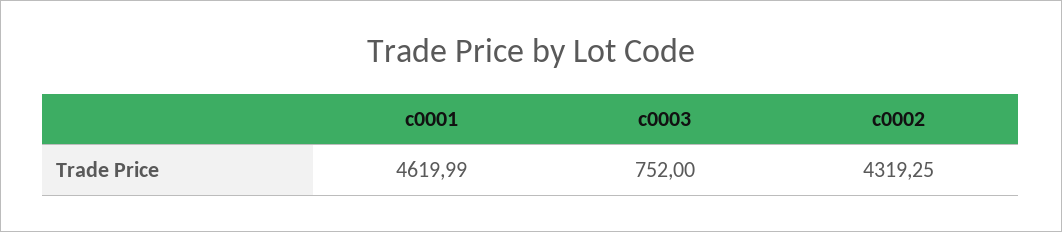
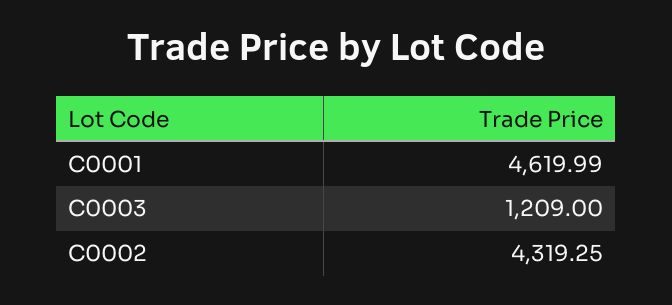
  {
    "c0001": 4619.99,
-   "c0003": 752,
+   "c0003": 1209,
    "c0002": 4319.25
  }

